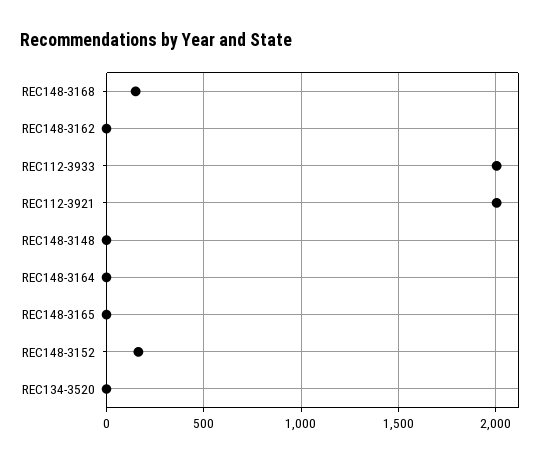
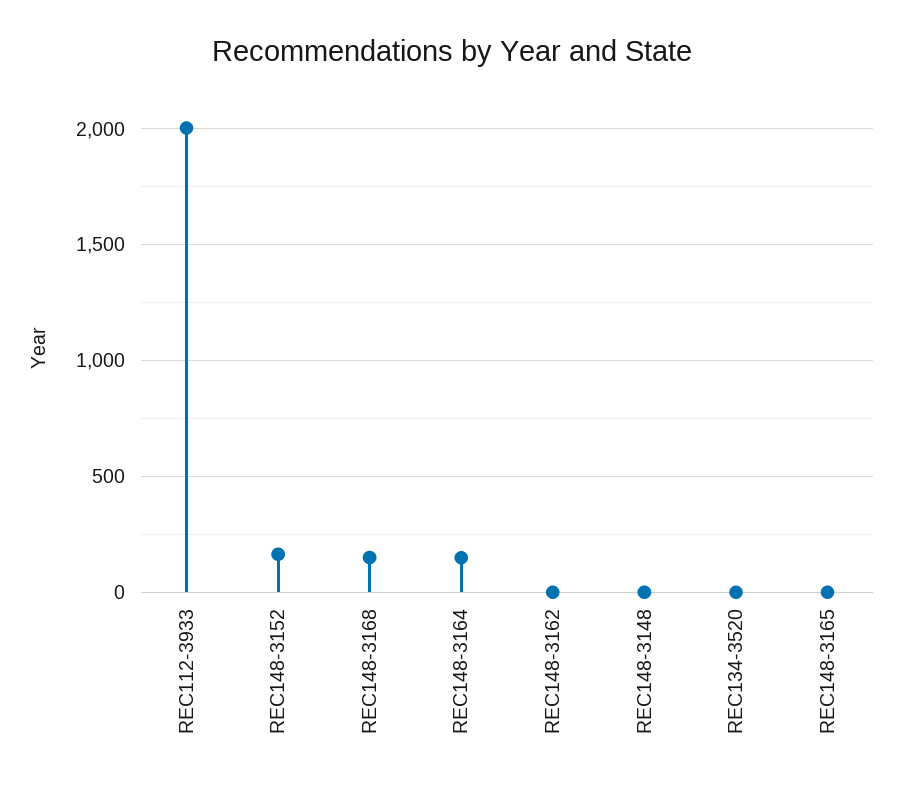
  {
    "REC148-3168": 150,
    "REC148-3162": 0,
    "REC112-3933": 2000,
-   "REC112-3921": 2000,
    "REC148-3148": 0,
-   "REC148-3164": 0,
+   "REC148-3164": 150,
    "REC148-3165": 0,
    "REC148-3152": 150,
    "REC134-3520": 0
  }

